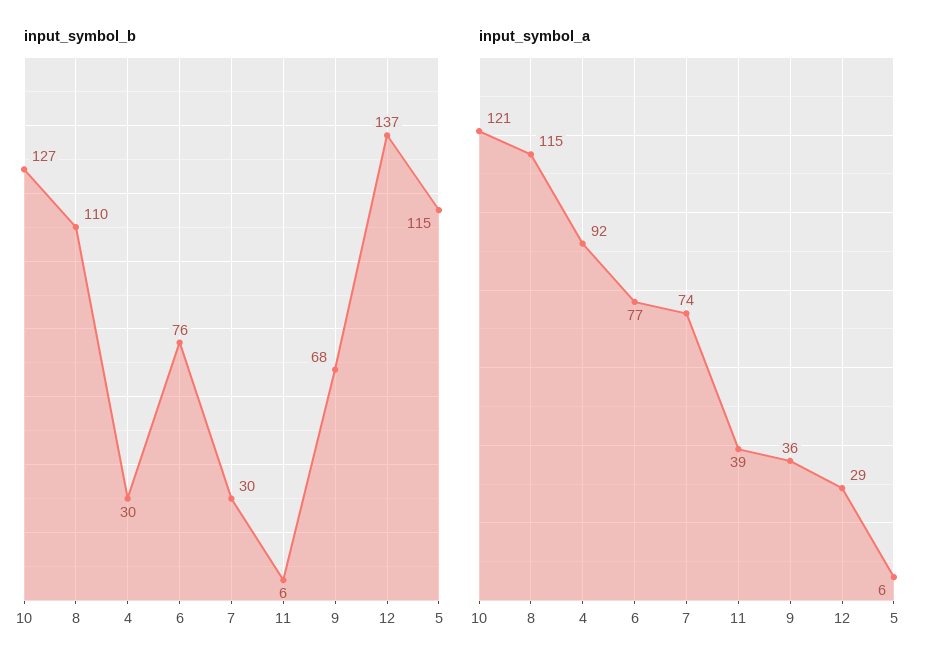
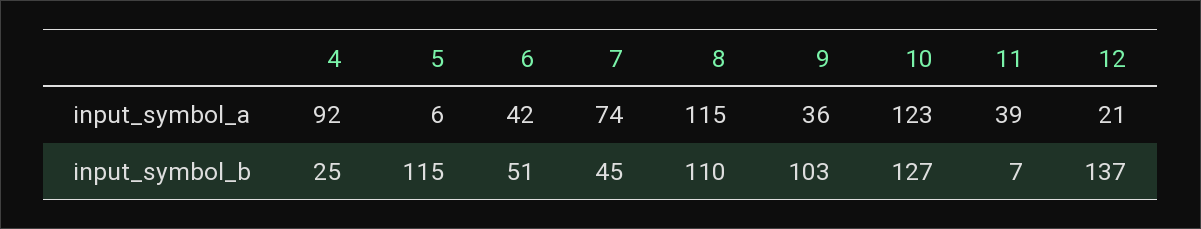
  {
    "input_symbol_b": {
      "10": 127,
      "8": 110,
-     "4": 30,
+     "4": 25,
-     "6": 76,
+     "6": 51,
-     "7": 30,
+     "7": 45,
-     "11": 6,
+     "11": 7,
-     "9": 68,
+     "9": 103,
      "12": 137,
      "5": 115
    },
    "input_symbol_a": {
-     "10": 121,
+     "10": 123,
      "8": 115,
      "4": 92,
-     "6": 77,
+     "6": 42,
      "7": 74,
      "11": 39,
      "9": 36,
-     "12": 29,
+     "12": 21,
      "5": 6
    }
  }

